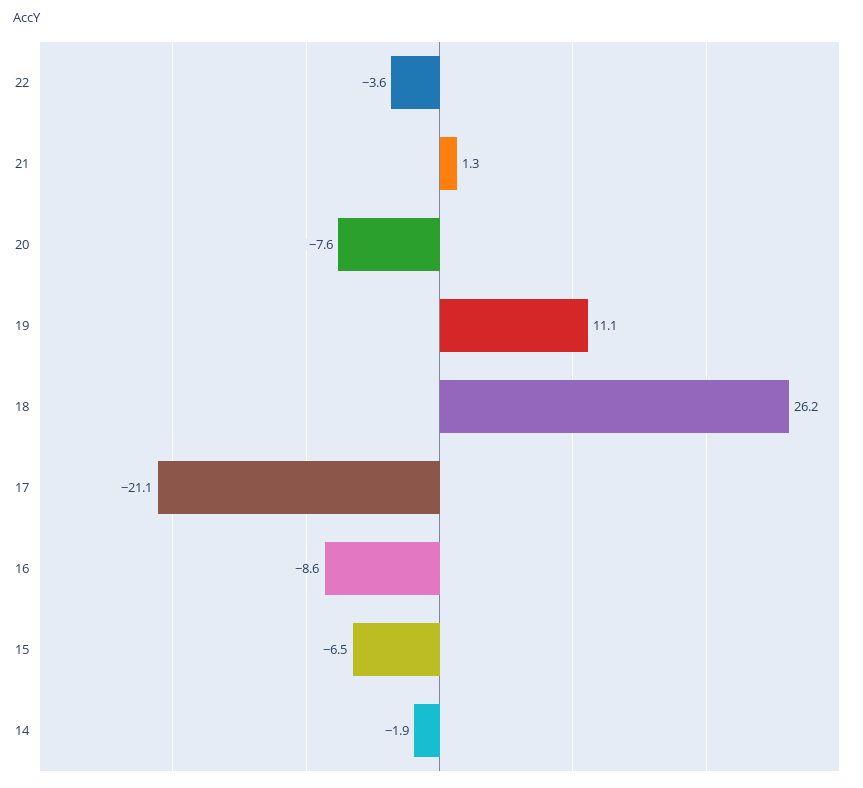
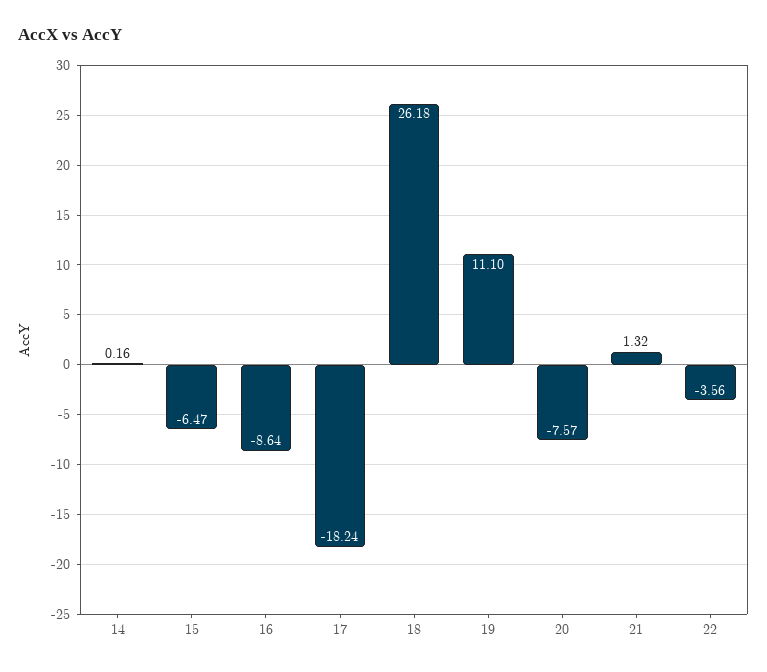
  {
    "22": -3.56,
    "21": 1.32,
    "20": -7.57,
    "19": 11.1,
    "18": 26.18,
-   "17": -21.1,
+   "17": -18.24,
    "16": -8.64,
    "15": -6.47,
-   "14": -1.9
+   "14": 0.16
  }

